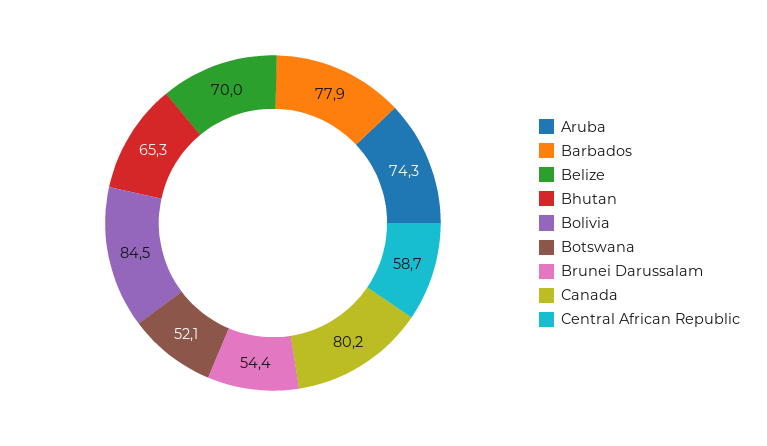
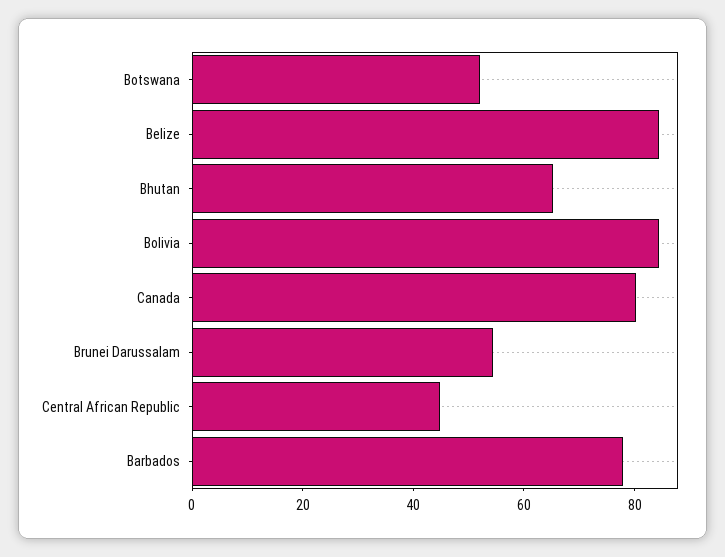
  {
-   "Aruba": 74.3,
    "Barbados": 77.9,
-   "Belize": 70,
+   "Belize": 85,
    "Bhutan": 65.3,
    "Bolivia": 84.5,
    "Botswana": 52.1,
    "Brunei Darussalam": 54.4,
    "Canada": 80.2,
-   "Central African Republic": 58.7
+   "Central African Republic": 45
  }

